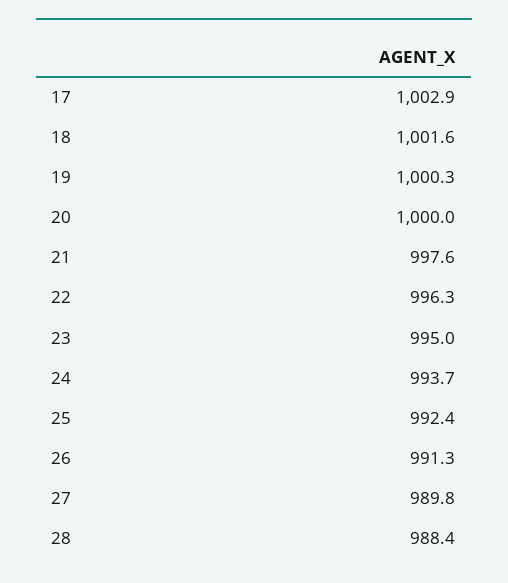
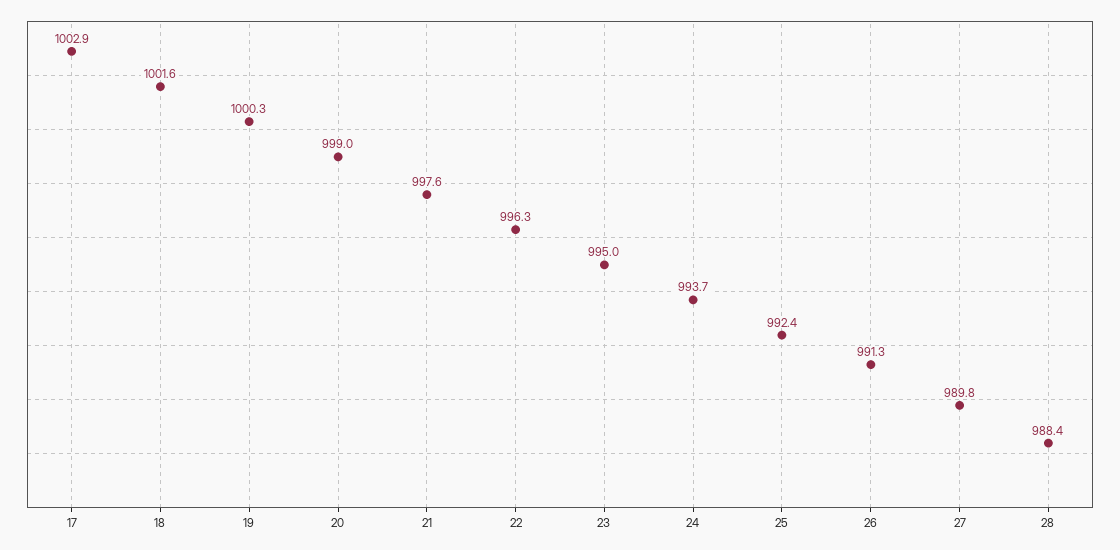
  {
    "17": 1002.9,
    "18": 1001.6,
    "19": 1000.3,
-   "20": 1000,
+   "20": 999,
    "21": 997.6,
    "22": 996.3,
    "23": 995,
    "24": 993.7,
    "25": 992.4,
    "26": 991.3,
    "27": 989.8,
    "28": 988.4
  }

